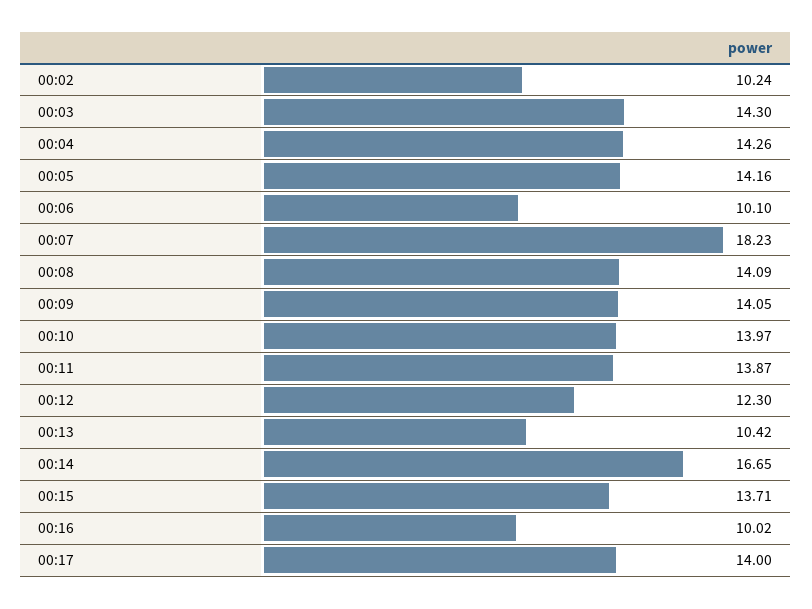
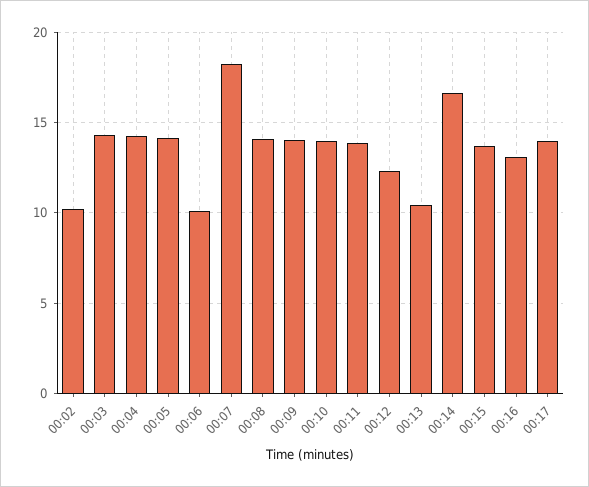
  {
    "00:02": 10.24,
    "00:03": 14.3,
    "00:04": 14.26,
    "00:05": 14.16,
    "00:06": 10.1,
    "00:07": 18.23,
    "00:08": 14.09,
    "00:09": 14.05,
    "00:10": 13.97,
    "00:11": 13.87,
    "00:12": 12.3,
    "00:13": 10.42,
    "00:14": 16.65,
    "00:15": 13.71,
-   "00:16": 10.02,
+   "00:16": 13,
    "00:17": 14
  }

